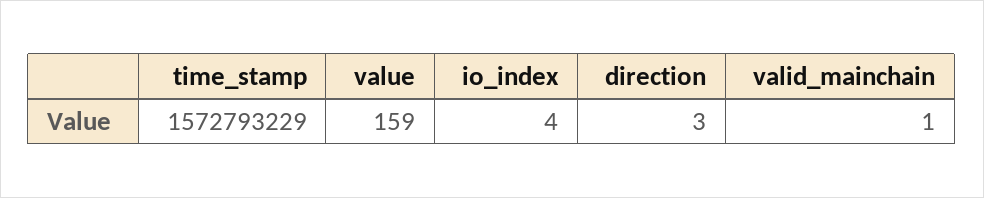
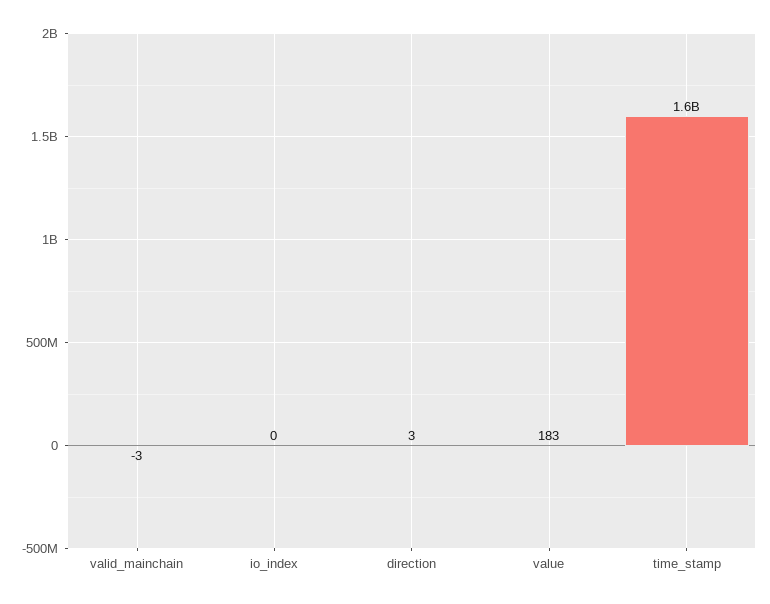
  {
    "time_stamp": 1572793229,
-   "value": 159,
+   "value": 183,
-   "io_index": 4,
+   "io_index": 0,
    "direction": 3,
-   "valid_mainchain": 1
+   "valid_mainchain": -3
  }

